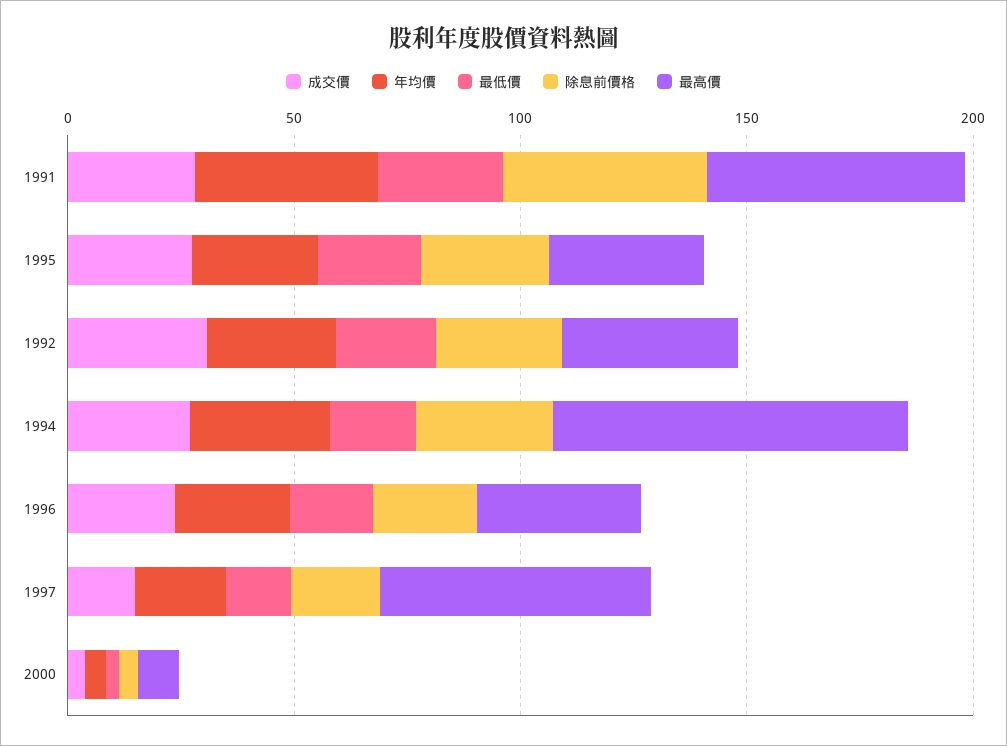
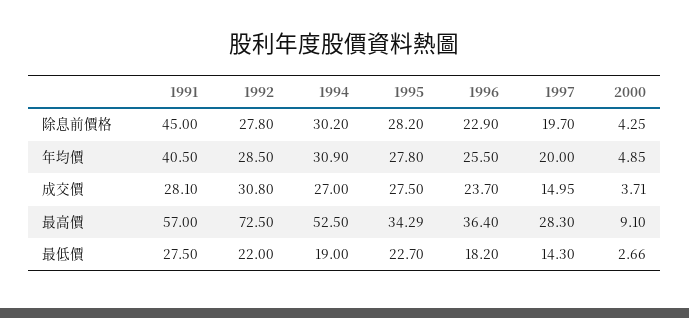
  {
    "成交價": {
      "1991": 28.1,
      "1995": 27.5,
      "1992": 30.8,
      "1994": 27,
      "1996": 23.7,
      "1997": 14.95,
      "2000": 3.71
    },
    "年均價": {
      "1991": 40.5,
      "1995": 27.8,
      "1992": 28.5,
      "1994": 30.9,
      "1996": 25.5,
      "1997": 20,
      "2000": 4.85
    },
    "最低價": {
      "1991": 27.5,
      "1995": 22.7,
      "1992": 22,
      "1994": 19,
      "1996": 18.2,
      "1997": 14.3,
      "2000": 2.66
    },
    "除息前價格": {
      "1991": 45,
      "1995": 28.2,
      "1992": 27.8,
      "1994": 30.2,
      "1996": 22.9,
      "1997": 19.7,
      "2000": 4.25
    },
    "最高價": {
      "1991": 57,
      "1995": 34.29,
-     "1992": 40,
+     "1992": 72.5,
-     "1994": 80,
+     "1994": 52.5,
      "1996": 36.4,
-     "1997": 60,
+     "1997": 28.3,
      "2000": 9.1
    }
  }

